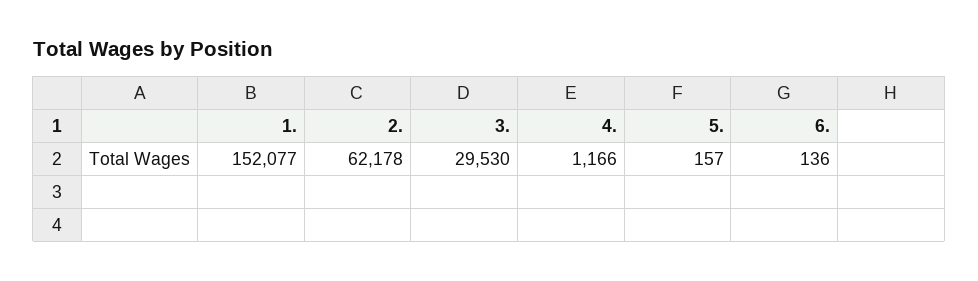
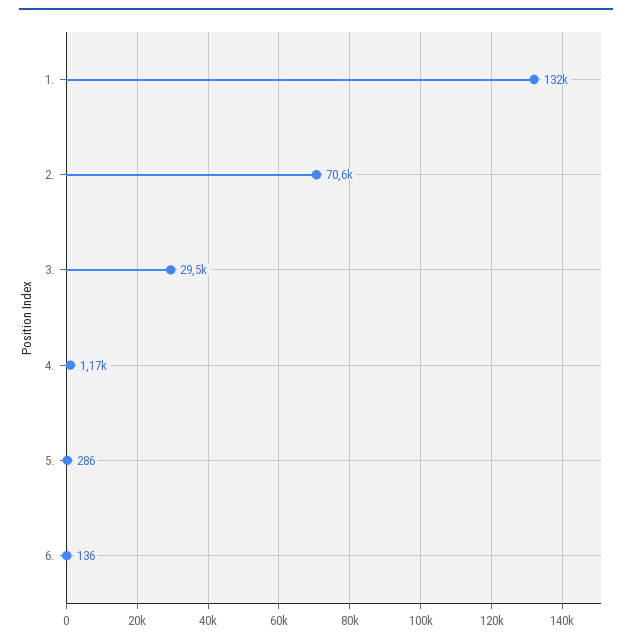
  {
-   "1.": 152077,
+   "1.": 132000,
-   "2.": 62178,
+   "2.": 70600,
    "3.": 29530,
    "4.": 1166,
-   "5.": 157,
+   "5.": 286,
    "6.": 136
  }

